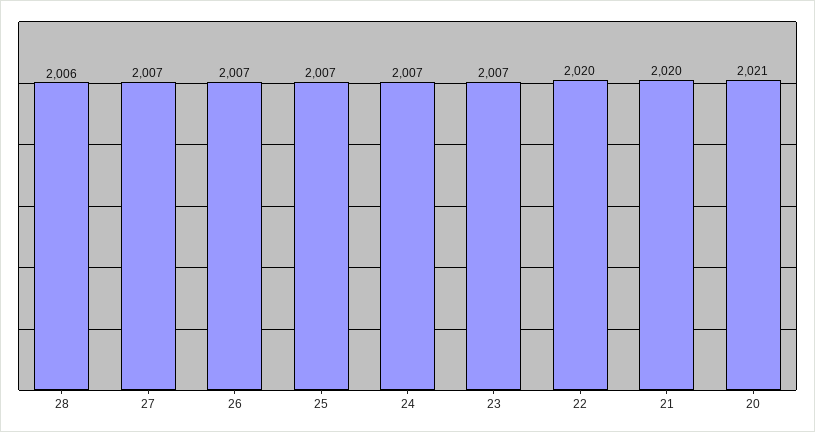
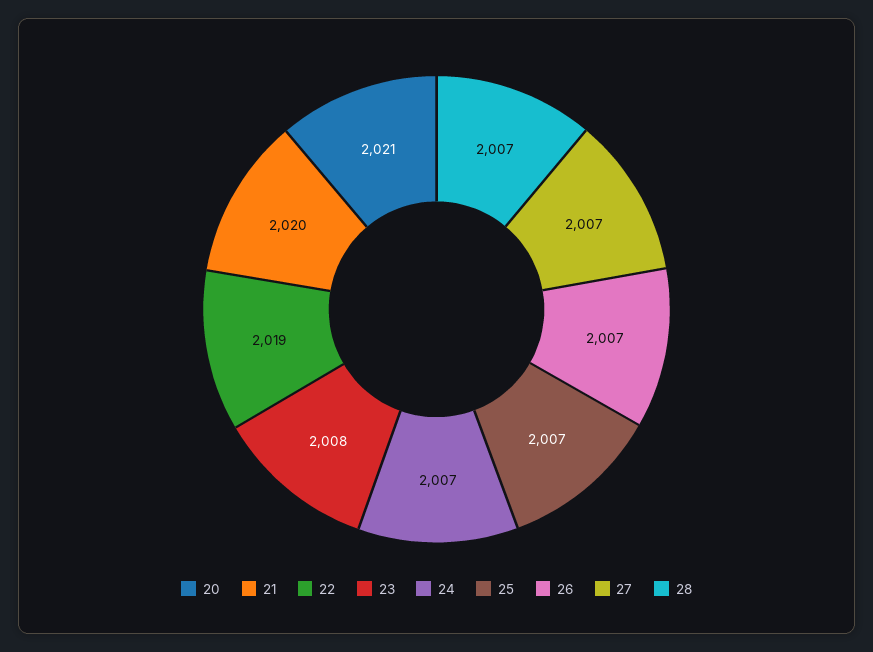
  {
-   "28": 2006,
+   "28": 2007,
    "27": 2007,
    "26": 2007,
    "25": 2007,
    "24": 2007,
-   "23": 2007,
+   "23": 2008,
-   "22": 2020,
+   "22": 2019,
    "21": 2020,
    "20": 2021
  }

